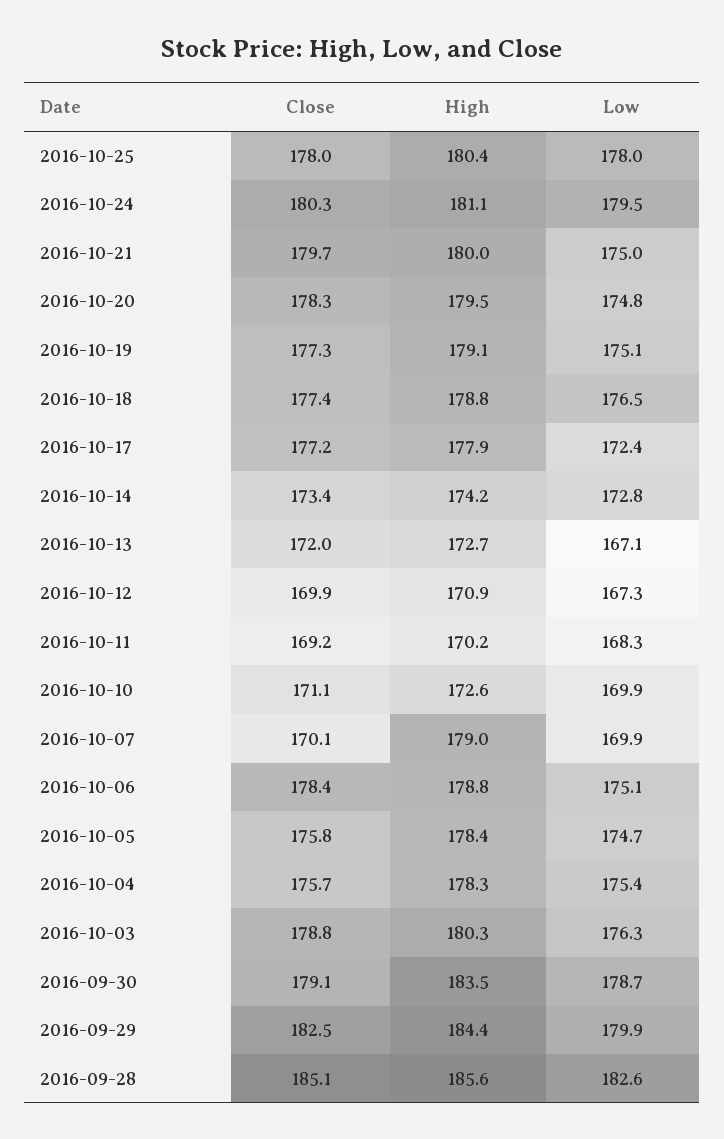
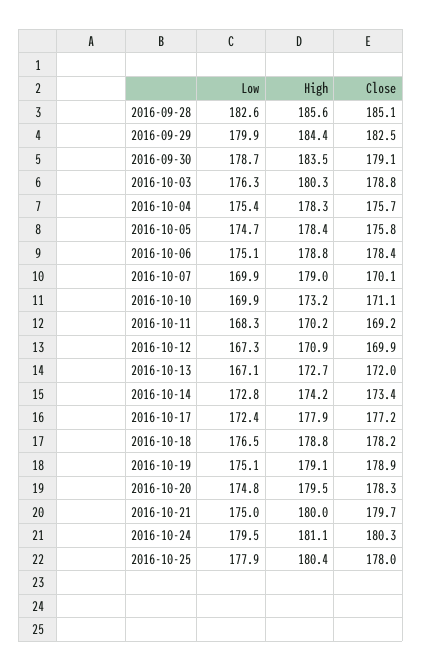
  {
    "Close": {
      "2016-10-25": 178,
      "2016-10-24": 180.3,
      "2016-10-21": 179.7,
      "2016-10-20": 178.3,
-     "2016-10-19": 177.3,
+     "2016-10-19": 178.9,
-     "2016-10-18": 177.4,
+     "2016-10-18": 178.2,
      "2016-10-17": 177.2,
      "2016-10-14": 173.4,
      "2016-10-13": 172,
      "2016-10-12": 169.9,
      "2016-10-11": 169.2,
      "2016-10-10": 171.1,
      "2016-10-07": 170.1,
      "2016-10-06": 178.4,
      "2016-10-05": 175.8,
      "2016-10-04": 175.7,
      "2016-10-03": 178.8,
      "2016-09-30": 179.1,
      "2016-09-29": 182.5,
      "2016-09-28": 185.1
    },
    "High": {
      "2016-10-25": 180.4,
      "2016-10-24": 181.1,
      "2016-10-21": 180,
      "2016-10-20": 179.5,
      "2016-10-19": 179.1,
      "2016-10-18": 178.8,
      "2016-10-17": 177.9,
      "2016-10-14": 174.2,
      "2016-10-13": 172.7,
      "2016-10-12": 170.9,
      "2016-10-11": 170.2,
-     "2016-10-10": 172.6,
+     "2016-10-10": 173.2,
      "2016-10-07": 179,
      "2016-10-06": 178.8,
      "2016-10-05": 178.4,
      "2016-10-04": 178.3,
      "2016-10-03": 180.3,
      "2016-09-30": 183.5,
      "2016-09-29": 184.4,
      "2016-09-28": 185.6
    },
    "Low": {
-     "2016-10-25": 178,
+     "2016-10-25": 177.9,
      "2016-10-24": 179.5,
      "2016-10-21": 175,
      "2016-10-20": 174.8,
      "2016-10-19": 175.1,
      "2016-10-18": 176.5,
      "2016-10-17": 172.4,
      "2016-10-14": 172.8,
      "2016-10-13": 167.1,
      "2016-10-12": 167.3,
      "2016-10-11": 168.3,
      "2016-10-10": 169.9,
      "2016-10-07": 169.9,
      "2016-10-06": 175.1,
      "2016-10-05": 174.7,
      "2016-10-04": 175.4,
      "2016-10-03": 176.3,
      "2016-09-30": 178.7,
      "2016-09-29": 179.9,
      "2016-09-28": 182.6
    }
  }

